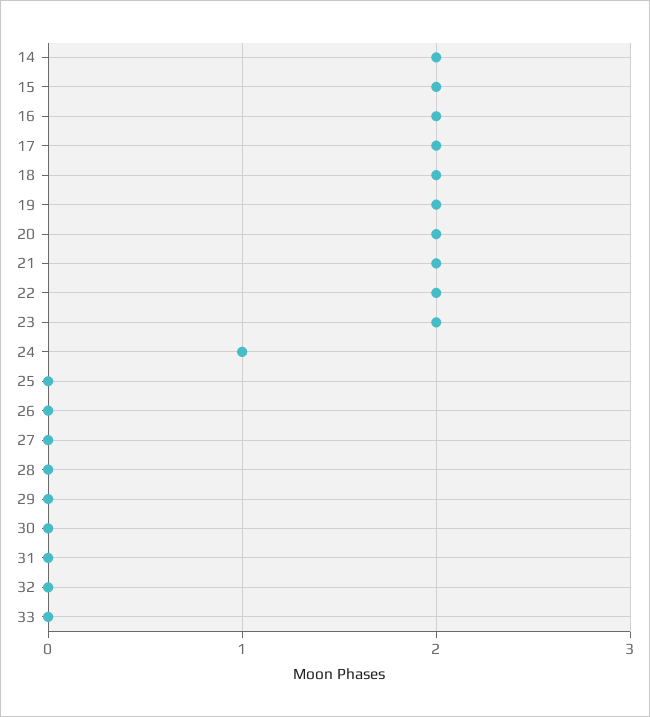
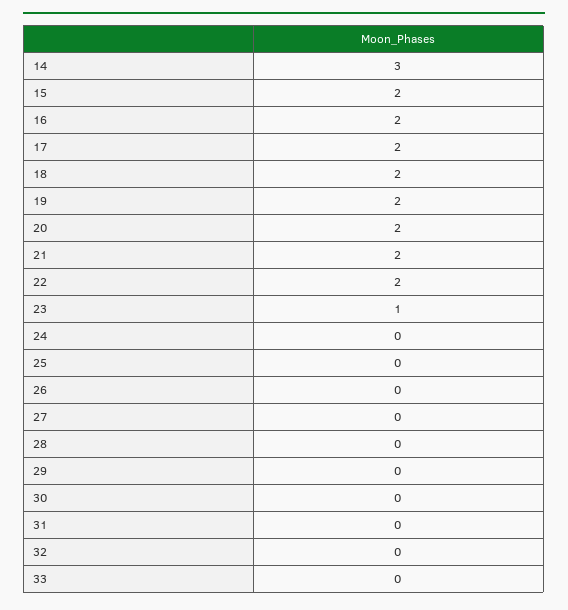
  {
-   "14": 2,
+   "14": 3,
    "15": 2,
    "16": 2,
    "17": 2,
    "18": 2,
    "19": 2,
    "20": 2,
    "21": 2,
    "22": 2,
-   "23": 2,
+   "23": 1,
-   "24": 1,
+   "24": 0,
    "25": 0,
    "26": 0,
    "27": 0,
    "28": 0,
    "29": 0,
    "30": 0,
    "31": 0,
    "32": 0,
    "33": 0
  }

